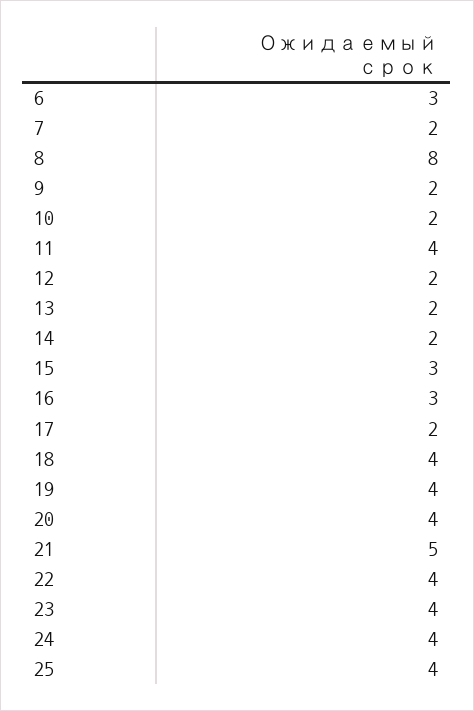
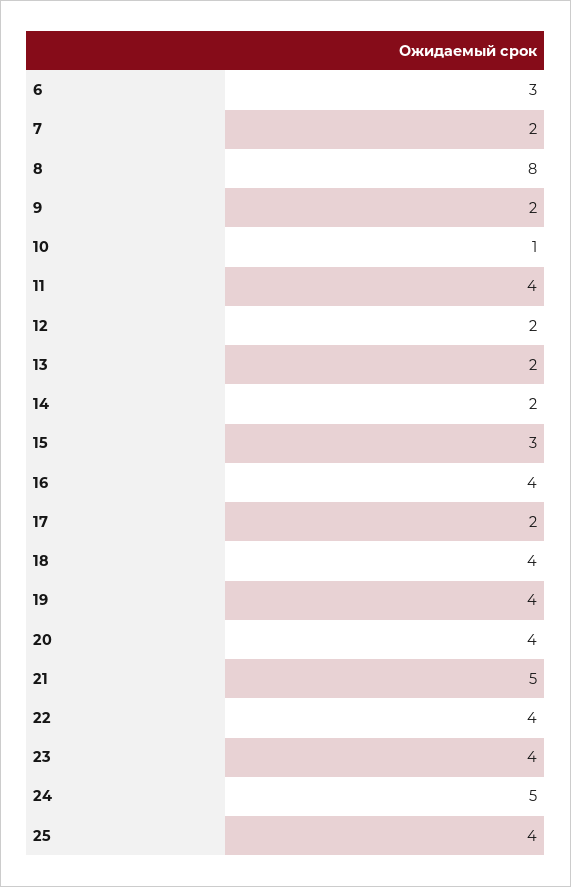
  {
    "6": 3,
    "7": 2,
    "8": 8,
    "9": 2,
-   "10": 2,
+   "10": 1,
    "11": 4,
    "12": 2,
    "13": 2,
    "14": 2,
    "15": 3,
-   "16": 3,
+   "16": 4,
    "17": 2,
    "18": 4,
    "19": 4,
    "20": 4,
    "21": 5,
    "22": 4,
    "23": 4,
-   "24": 4,
+   "24": 5,
    "25": 4
  }

